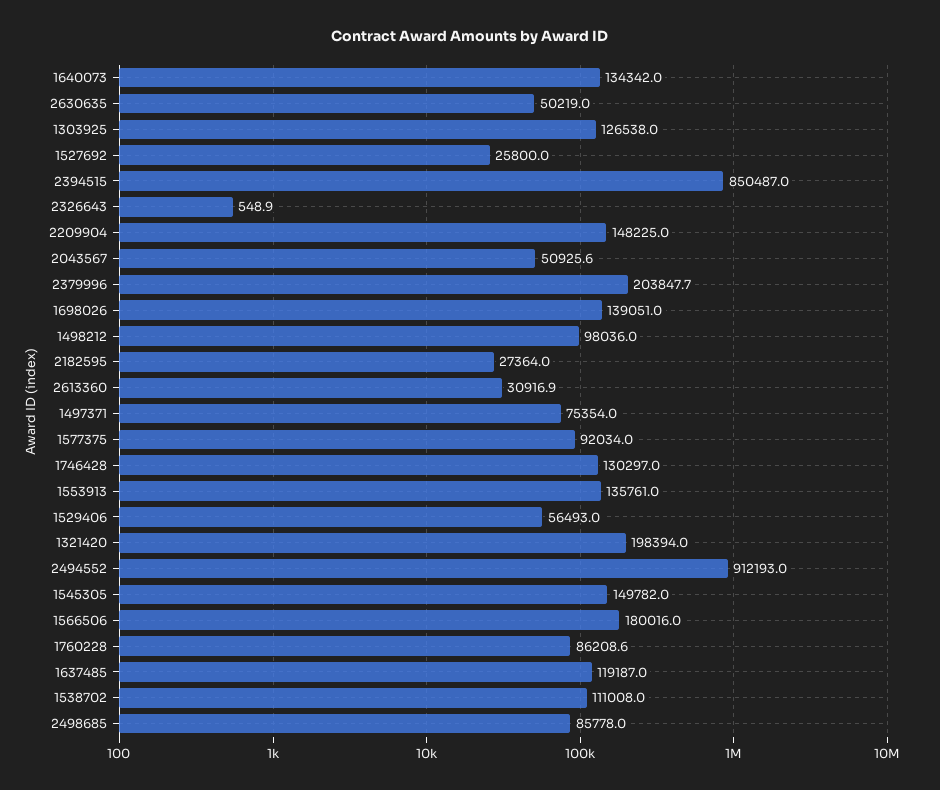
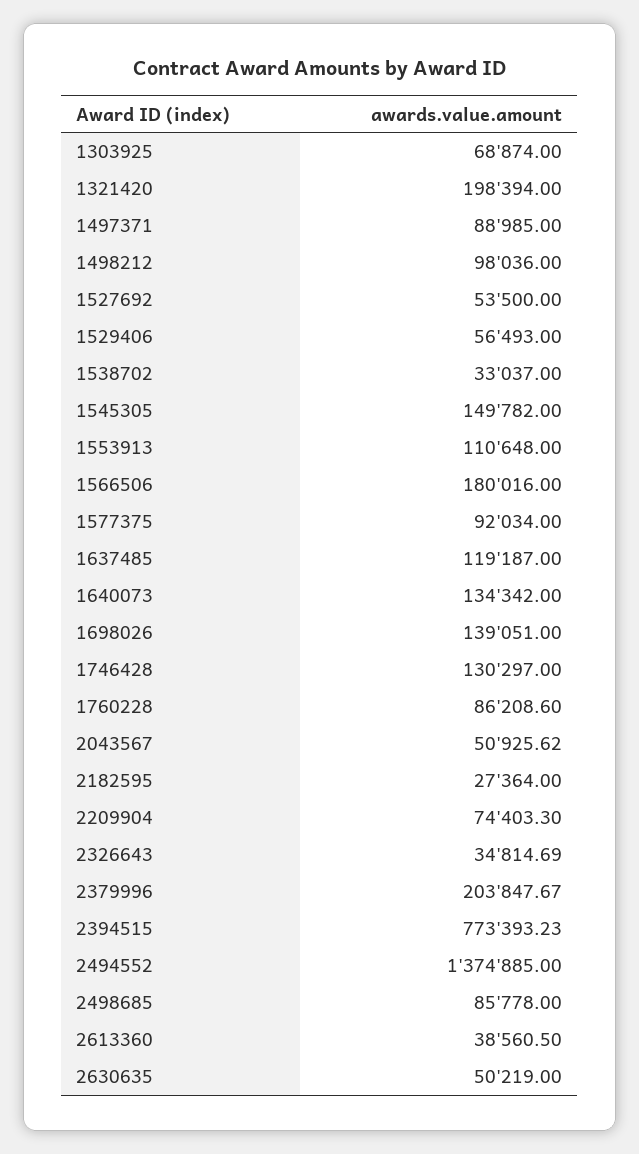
  {
    "1640073": 134342,
    "2630635": 50219,
-   "1303925": 126538,
+   "1303925": 68874,
-   "1527692": 25800,
+   "1527692": 53500,
-   "2394515": 850487,
+   "2394515": 773393.23,
-   "2326643": 548.9,
+   "2326643": 34814.69,
-   "2209904": 148225,
+   "2209904": 74403.3,
    "2043567": 50925.62,
    "2379996": 203847.67,
    "1698026": 139051,
    "1498212": 98036,
    "2182595": 27364,
-   "2613360": 30916.9,
+   "2613360": 38560.5,
-   "1497371": 75354,
+   "1497371": 88985,
    "1577375": 92034,
    "1746428": 130297,
-   "1553913": 135761,
+   "1553913": 110648,
    "1529406": 56493,
    "1321420": 198394,
-   "2494552": 912193,
+   "2494552": 1374885,
    "1545305": 149782,
    "1566506": 180016,
    "1760228": 86208.6,
    "1637485": 119187,
-   "1538702": 111008,
+   "1538702": 33037,
    "2498685": 85778
  }

